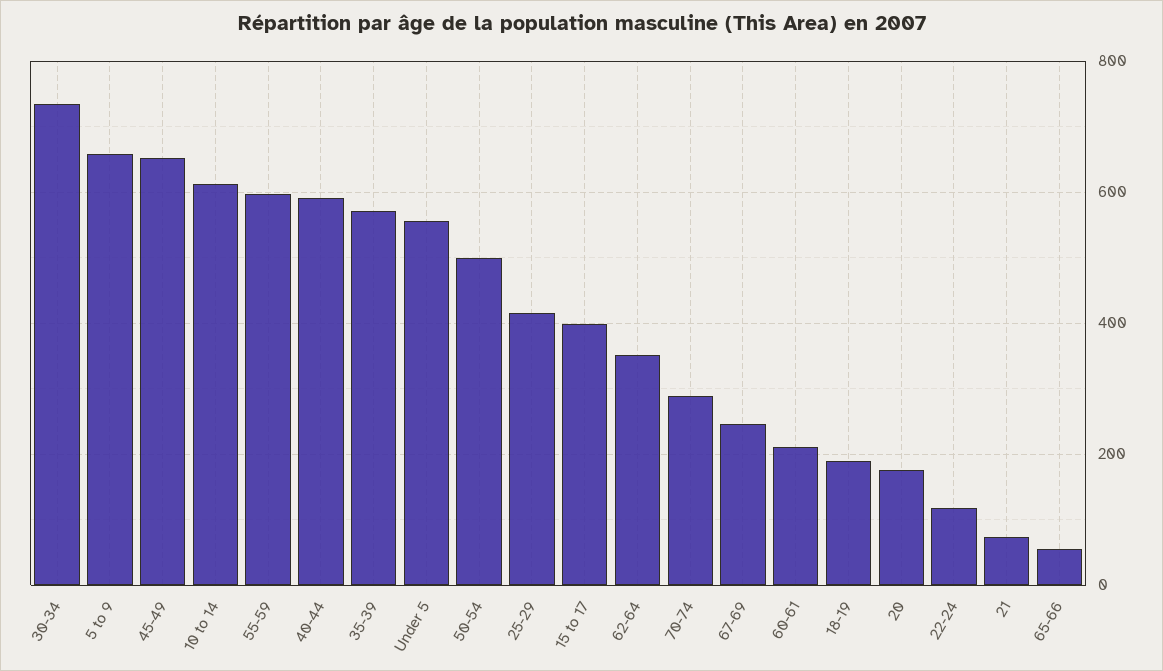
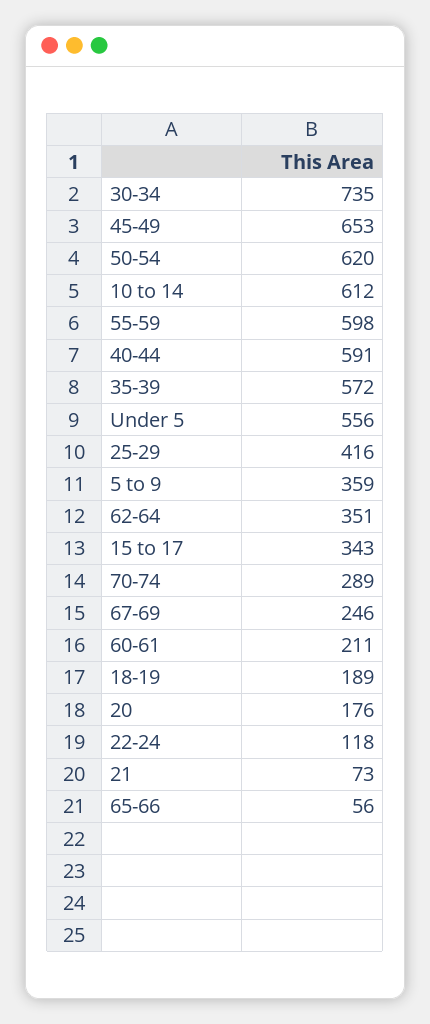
  {
    "30-34": 735,
-   "5 to 9": 660,
+   "5 to 9": 359,
    "45-49": 653,
    "10 to 14": 612,
    "55-59": 598,
    "40-44": 591,
    "35-39": 572,
    "Under 5": 556,
-   "50-54": 500,
+   "50-54": 620,
    "25-29": 416,
-   "15 to 17": 400,
+   "15 to 17": 343,
    "62-64": 351,
    "70-74": 289,
    "67-69": 246,
    "60-61": 211,
    "18-19": 189,
    "20": 176,
    "22-24": 118,
    "21": 73,
    "65-66": 56
  }

